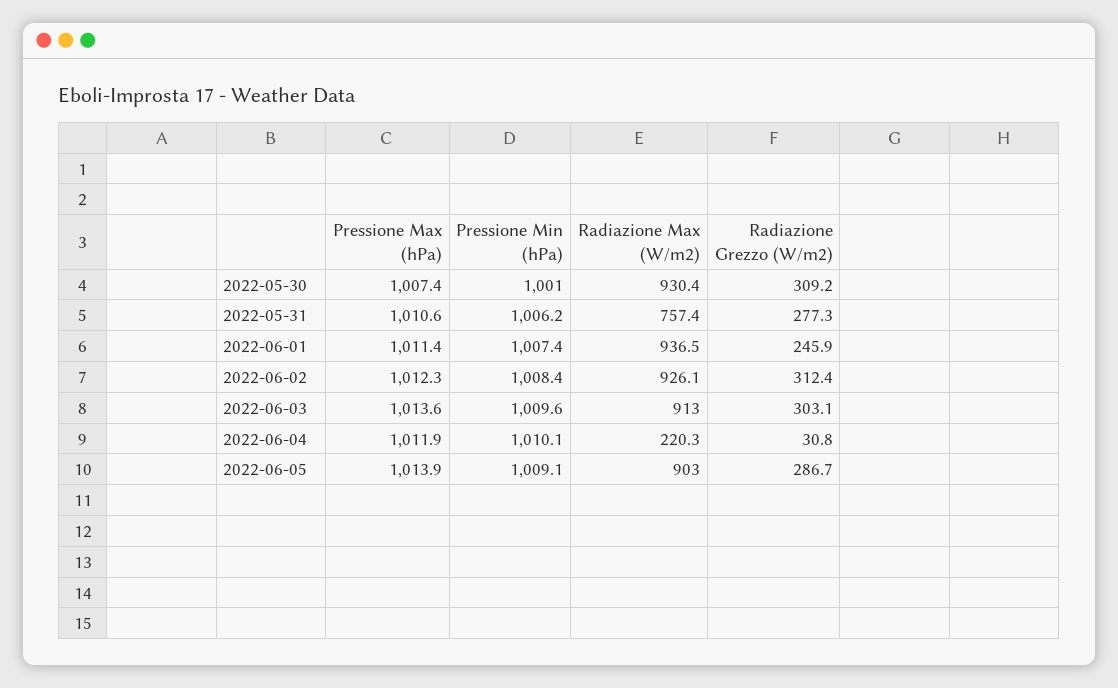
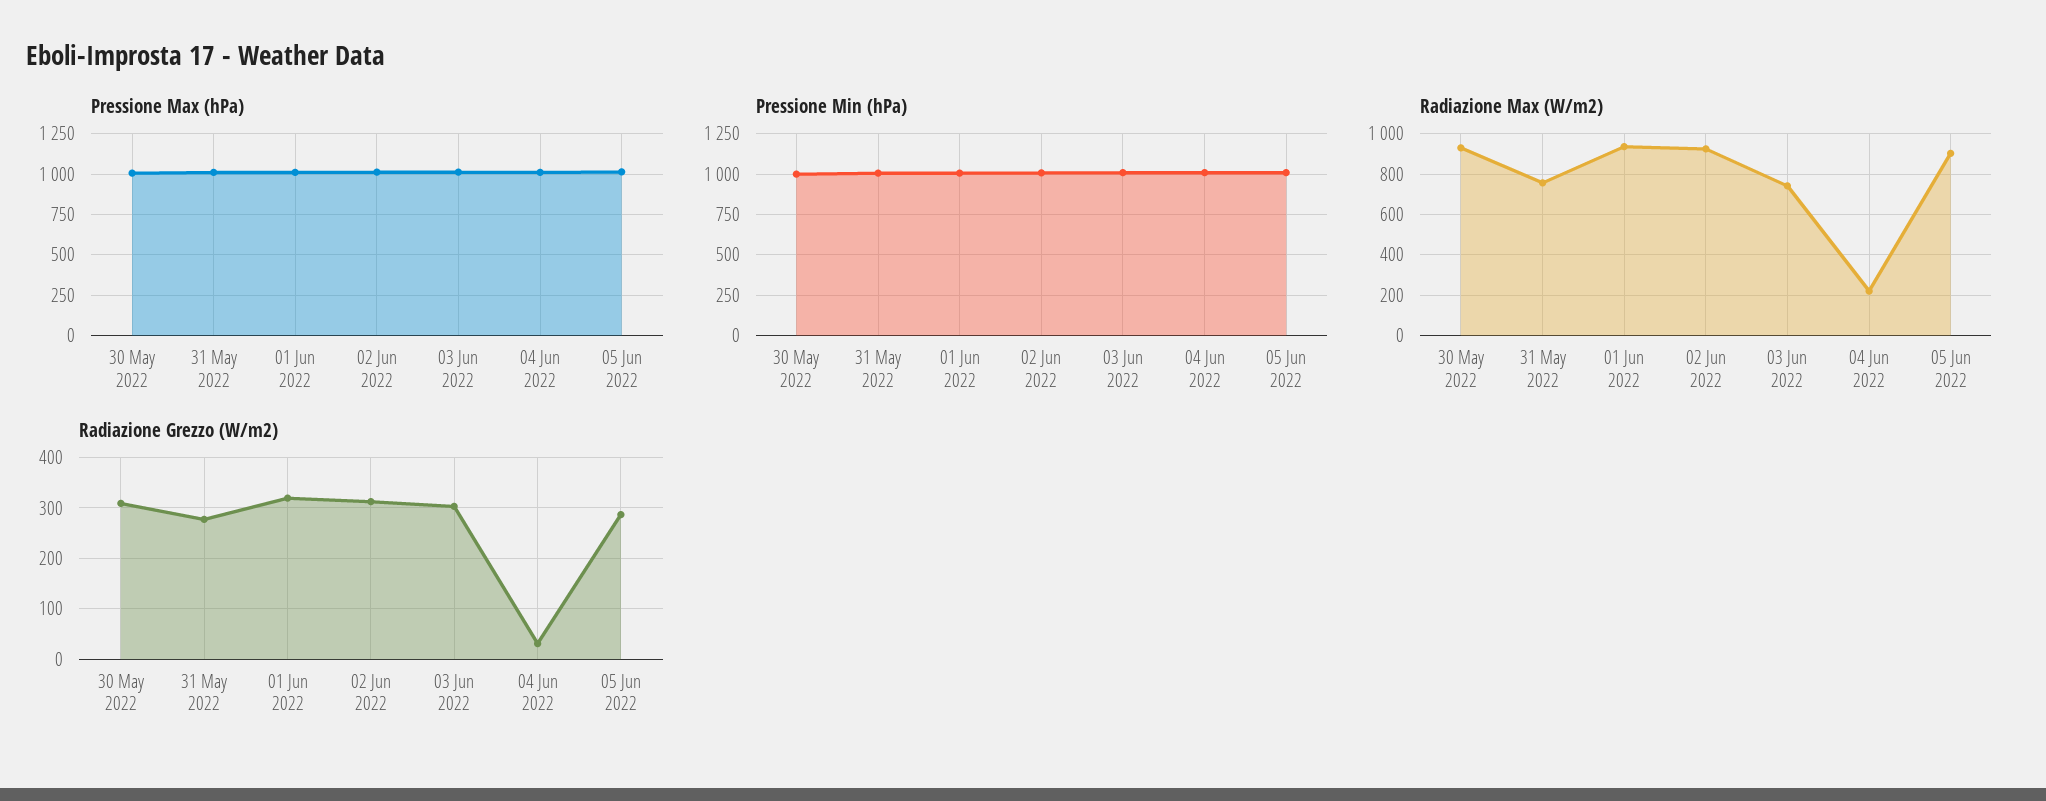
  {
    "Pressione Max (hPa)": {
      "2022-05-30": 1007.4,
      "2022-05-31": 1010.6,
      "2022-06-01": 1011.4,
      "2022-06-02": 1012.3,
      "2022-06-03": 1013.6,
      "2022-06-04": 1011.9,
      "2022-06-05": 1013.9
    },
    "Pressione Min (hPa)": {
      "2022-05-30": 1001,
      "2022-05-31": 1006.2,
      "2022-06-01": 1007.4,
      "2022-06-02": 1008.4,
      "2022-06-03": 1009.6,
      "2022-06-04": 1010.1,
      "2022-06-05": 1009.1
    },
    "Radiazione Max (W/m2)": {
      "2022-05-30": 930.4,
      "2022-05-31": 757.4,
      "2022-06-01": 936.5,
      "2022-06-02": 926.1,
-     "2022-06-03": 913,
+     "2022-06-03": 750,
      "2022-06-04": 220.3,
      "2022-06-05": 903
    },
    "Radiazione Grezzo (W/m2)": {
      "2022-05-30": 309.2,
      "2022-05-31": 277.3,
-     "2022-06-01": 245.9,
+     "2022-06-01": 320,
      "2022-06-02": 312.4,
      "2022-06-03": 303.1,
      "2022-06-04": 30.8,
      "2022-06-05": 286.7
    }
  }

